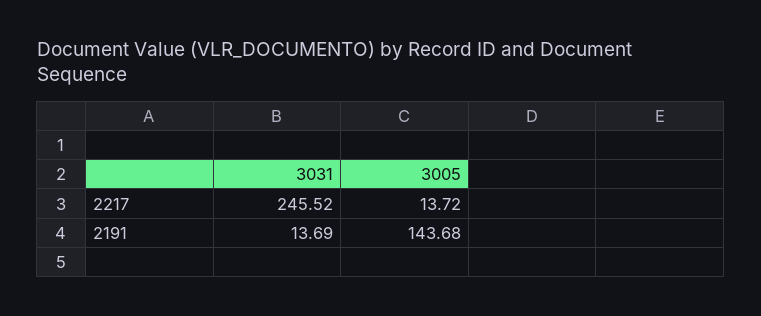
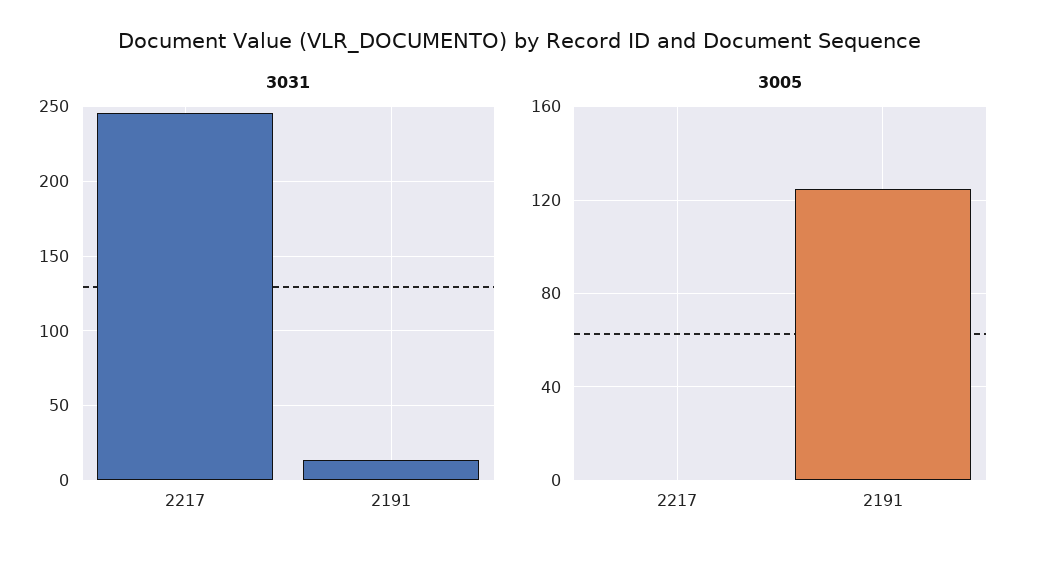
  {
    "3031": {
      "2217": 245.52,
      "2191": 13.69
    },
    "3005": {
-     "2217": 13.72,
+     "2217": 0,
-     "2191": 143.68
+     "2191": 125
    }
  }

